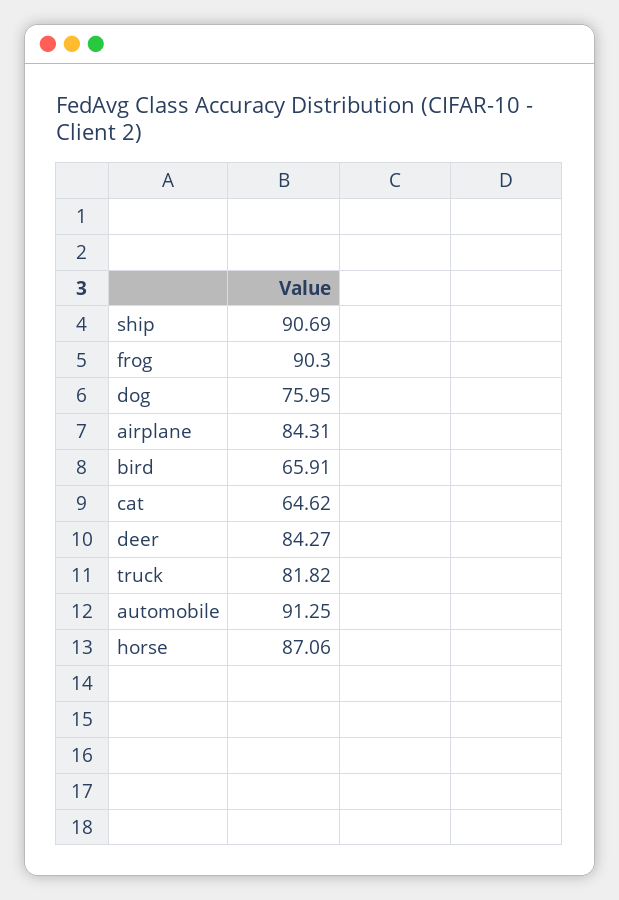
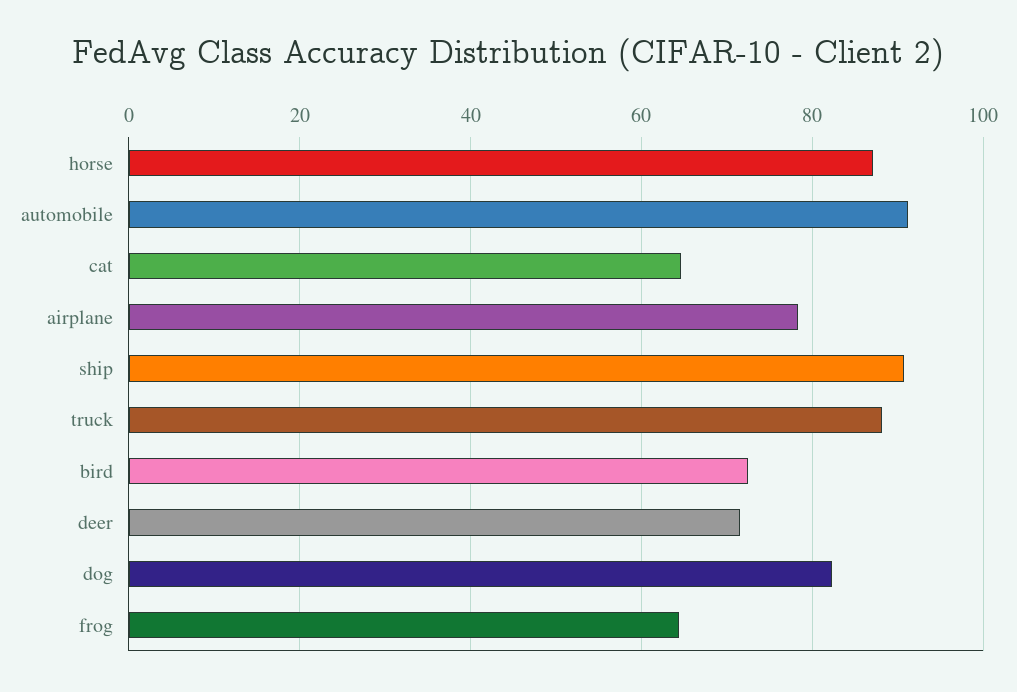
  {
    "ship": 90.69,
-   "frog": 90.3,
+   "frog": 64,
-   "dog": 75.95,
+   "dog": 82,
-   "airplane": 84.31,
+   "airplane": 78,
-   "bird": 65.91,
+   "bird": 72,
    "cat": 64.62,
-   "deer": 84.27,
+   "deer": 72,
-   "truck": 81.82,
+   "truck": 88,
    "automobile": 91.25,
    "horse": 87.06
  }

